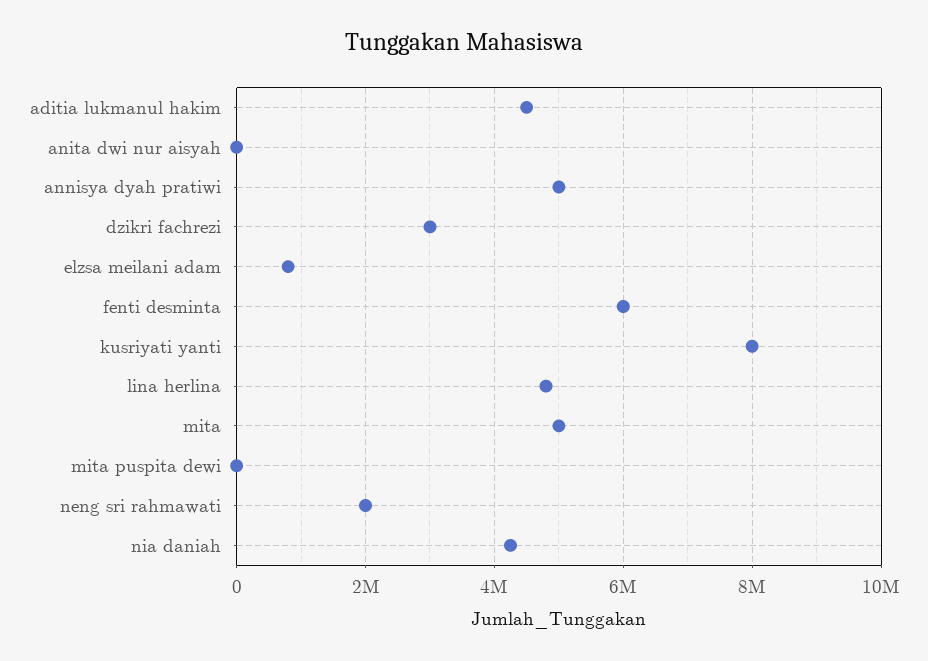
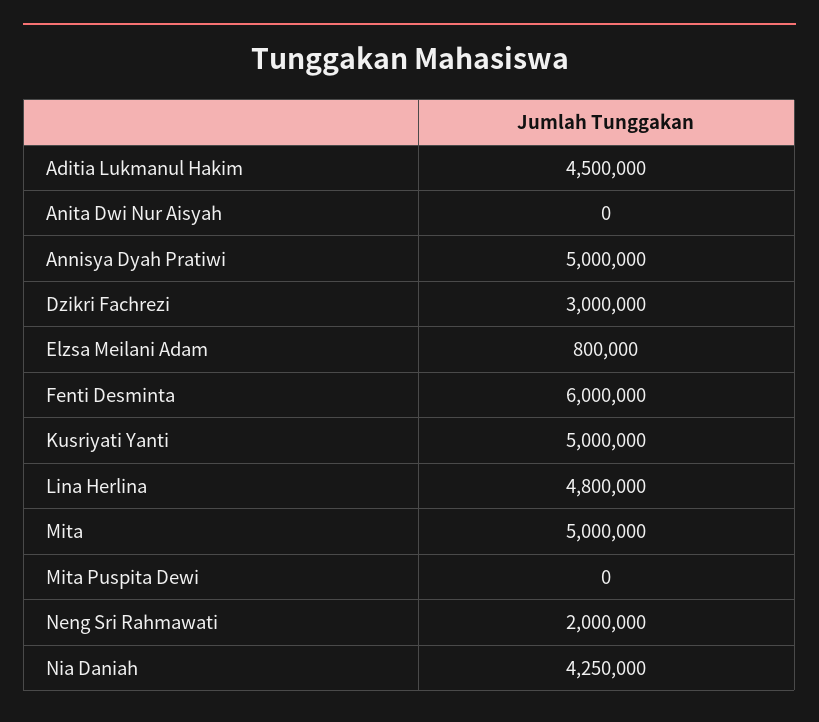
  {
    "aditia lukmanul hakim": 4500000,
    "anita dwi nur aisyah": 0,
    "annisya dyah pratiwi": 5000000,
    "dzikri fachrezi": 3000000,
    "elzsa meilani adam": 800000,
    "fenti desminta": 6000000,
-   "kusriyati yanti": 8000000,
+   "kusriyati yanti": 5000000,
    "lina herlina": 4800000,
    "mita": 5000000,
    "mita puspita dewi": 0,
    "neng sri rahmawati": 2000000,
    "nia daniah": 4250000
  }

